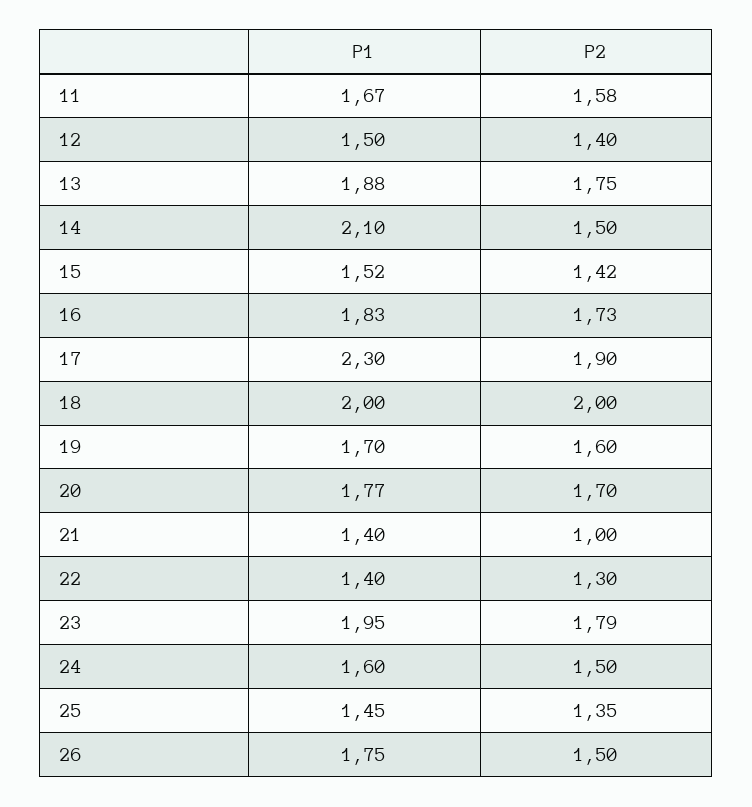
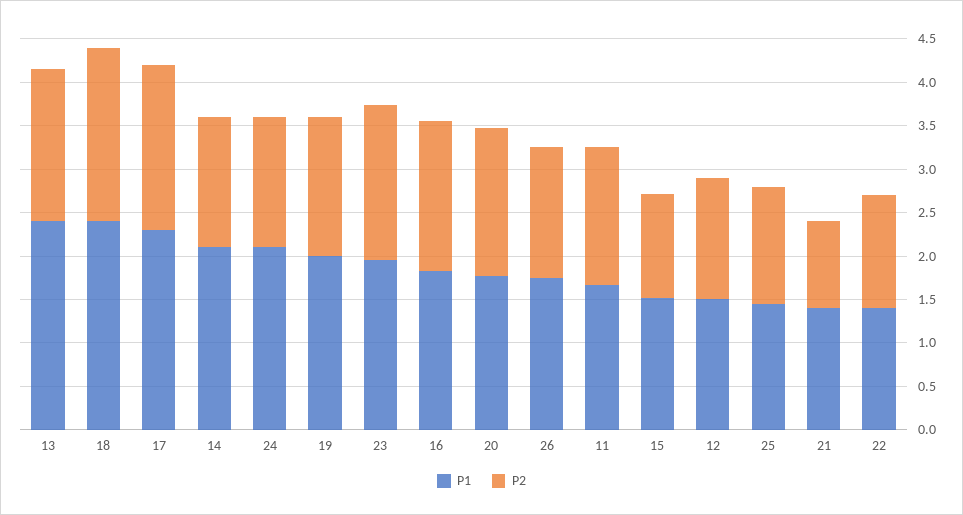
  {
    "P1": {
      "11": 1.67,
      "12": 1.5,
-     "13": 1.88,
+     "13": 2.4,
      "14": 2.1,
      "15": 1.52,
      "16": 1.83,
      "17": 2.3,
-     "18": 2,
+     "18": 2.4,
-     "19": 1.7,
+     "19": 2,
      "20": 1.77,
      "21": 1.4,
      "22": 1.4,
      "23": 1.95,
-     "24": 1.6,
+     "24": 2.1,
      "25": 1.45,
      "26": 1.75
    },
    "P2": {
      "11": 1.58,
      "12": 1.4,
      "13": 1.75,
      "14": 1.5,
-     "15": 1.42,
+     "15": 1.2,
      "16": 1.73,
      "17": 1.9,
      "18": 2,
      "19": 1.6,
      "20": 1.7,
      "21": 1,
      "22": 1.3,
      "23": 1.79,
      "24": 1.5,
      "25": 1.35,
      "26": 1.5
    }
  }

